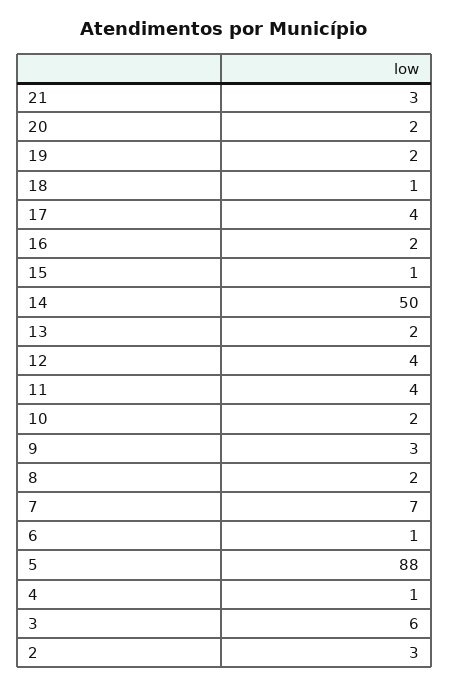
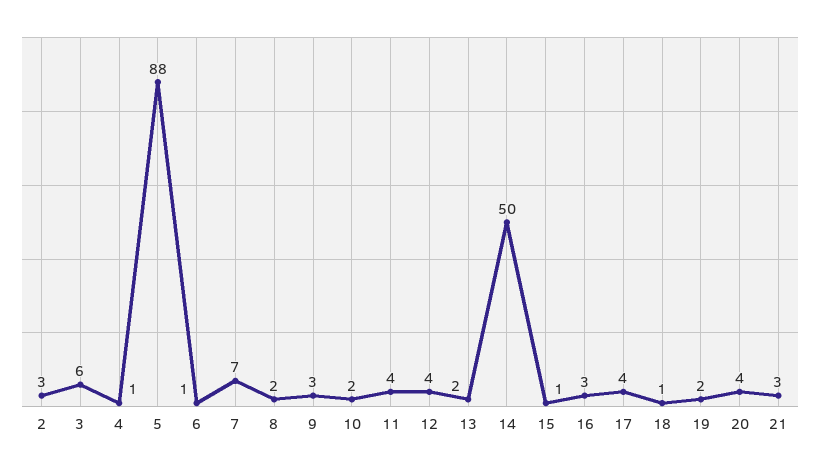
  {
    "21": 3,
-   "20": 2,
+   "20": 4,
    "19": 2,
    "18": 1,
    "17": 4,
-   "16": 2,
+   "16": 3,
    "15": 1,
    "14": 50,
    "13": 2,
    "12": 4,
    "11": 4,
    "10": 2,
    "9": 3,
    "8": 2,
    "7": 7,
    "6": 1,
    "5": 88,
    "4": 1,
    "3": 6,
    "2": 3
  }

